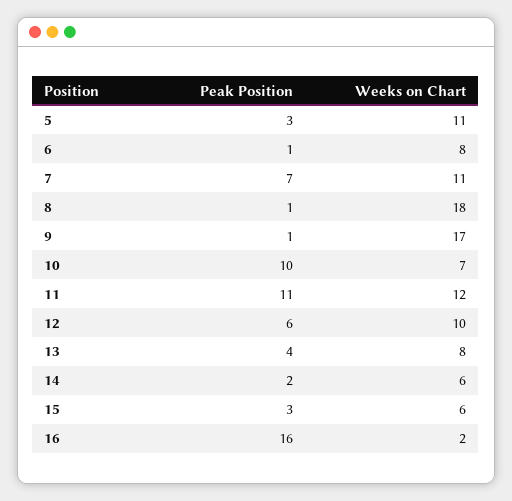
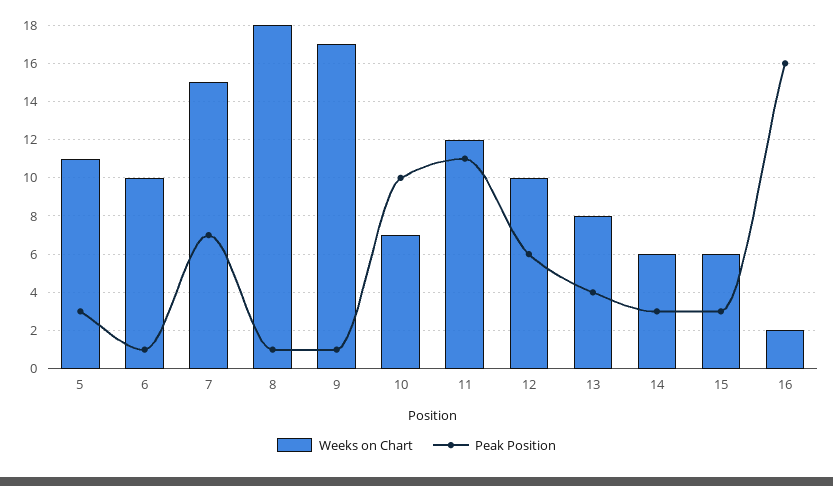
  {
    "Peak Position": {
      "5": 3,
      "6": 1,
      "7": 7,
      "8": 1,
      "9": 1,
      "10": 10,
      "11": 11,
      "12": 6,
      "13": 4,
-     "14": 2,
+     "14": 3,
      "15": 3,
      "16": 16
    },
    "Weeks on Chart": {
      "5": 11,
-     "6": 8,
+     "6": 10,
-     "7": 11,
+     "7": 15,
      "8": 18,
      "9": 17,
      "10": 7,
      "11": 12,
      "12": 10,
      "13": 8,
      "14": 6,
      "15": 6,
      "16": 2
    }
  }

